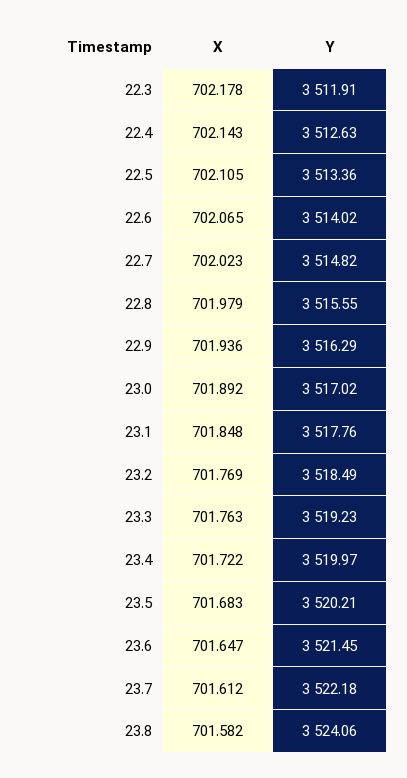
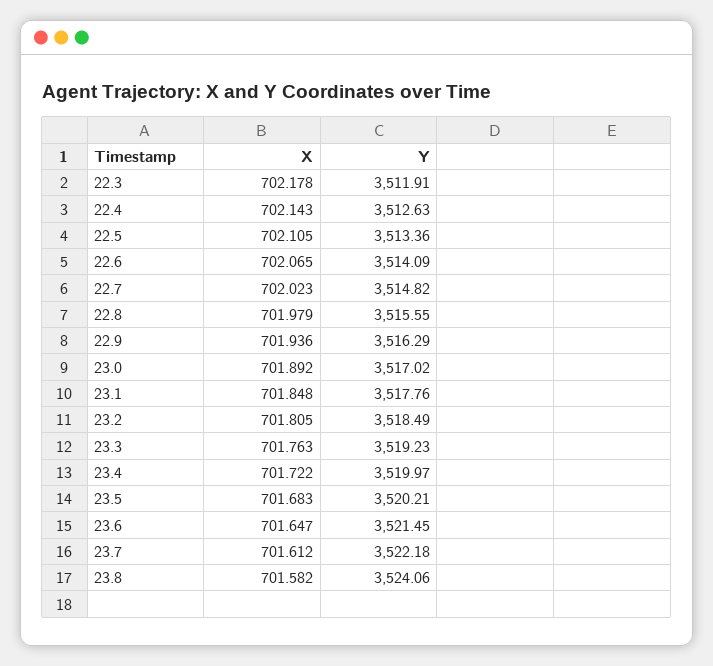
  {
    "X": {
      "22.3": 702.178,
      "22.4": 702.143,
      "22.5": 702.105,
      "22.6": 702.065,
      "22.7": 702.023,
      "22.8": 701.979,
      "22.9": 701.936,
      "23.0": 701.892,
      "23.1": 701.848,
-     "23.2": 701.769,
+     "23.2": 701.805,
      "23.3": 701.763,
      "23.4": 701.722,
      "23.5": 701.683,
      "23.6": 701.647,
      "23.7": 701.612,
      "23.8": 701.582
    },
    "Y": {
      "22.3": 3511.91,
      "22.4": 3512.63,
      "22.5": 3513.36,
-     "22.6": 3514.02,
+     "22.6": 3514.09,
      "22.7": 3514.82,
      "22.8": 3515.55,
      "22.9": 3516.29,
      "23.0": 3517.02,
      "23.1": 3517.76,
      "23.2": 3518.49,
      "23.3": 3519.23,
      "23.4": 3519.97,
      "23.5": 3520.21,
      "23.6": 3521.45,
      "23.7": 3522.18,
      "23.8": 3524.06
    }
  }

